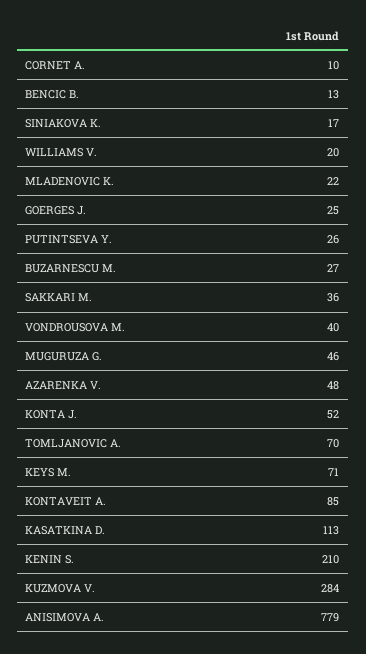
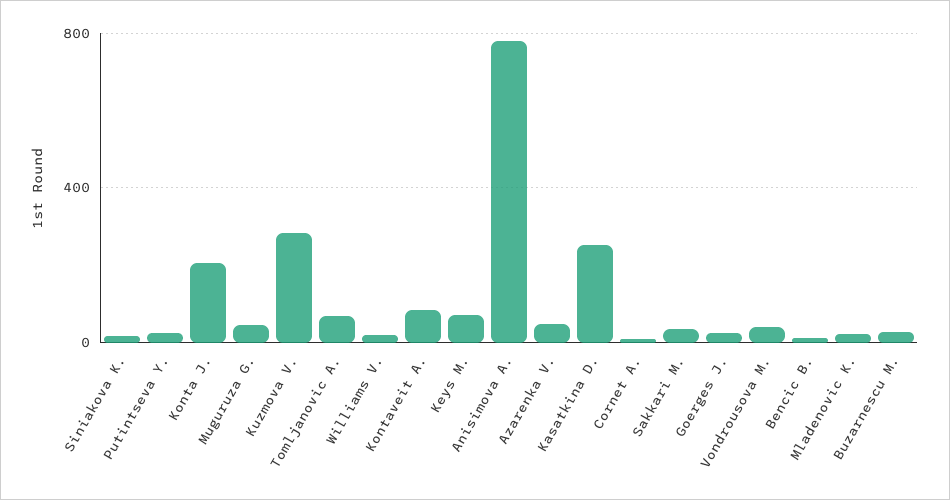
  {
    "CORNET A.": 10,
    "BENCIC B.": 13,
    "SINIAKOVA K.": 17,
    "WILLIAMS V.": 20,
    "MLADENOVIC K.": 22,
    "GOERGES J.": 25,
    "PUTINTSEVA Y.": 26,
    "BUZARNESCU M.": 27,
    "SAKKARI M.": 36,
    "VONDROUSOVA M.": 40,
    "MUGURUZA G.": 46,
    "AZARENKA V.": 48,
-   "KONTA J.": 52,
+   "KONTA J.": 200,
    "TOMLJANOVIC A.": 70,
    "KEYS M.": 71,
    "KONTAVEIT A.": 85,
-   "KASATKINA D.": 113,
+   "KASATKINA D.": 250,
-   "KENIN S.": 210,
    "KUZMOVA V.": 284,
    "ANISIMOVA A.": 779
  }

